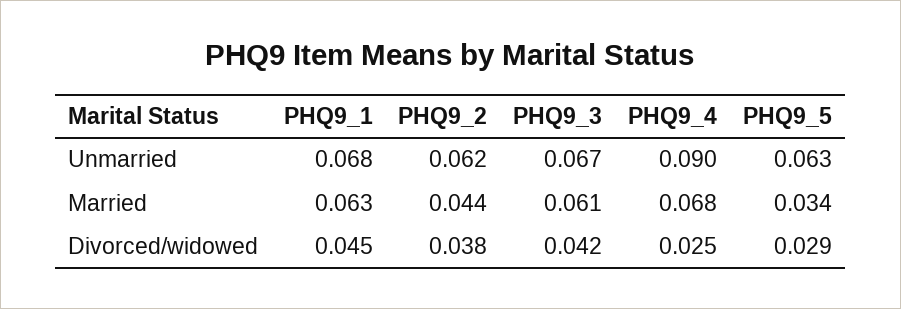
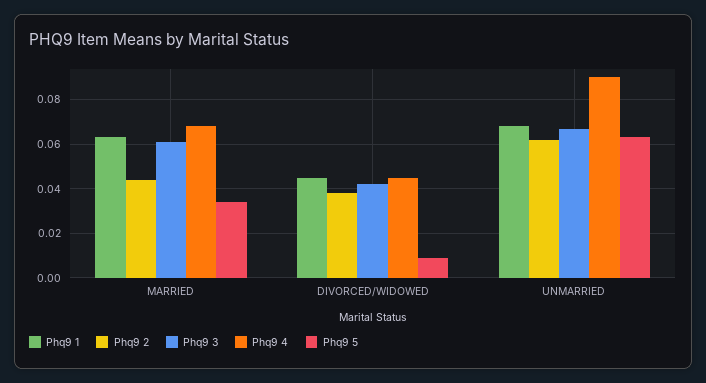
  {
    "PHQ9_1": {
      "Unmarried": 0.068,
      "Married": 0.063,
      "Divorced/widowed": 0.045
    },
    "PHQ9_2": {
      "Unmarried": 0.062,
      "Married": 0.044,
      "Divorced/widowed": 0.038
    },
    "PHQ9_3": {
      "Unmarried": 0.067,
      "Married": 0.061,
      "Divorced/widowed": 0.042
    },
    "PHQ9_4": {
      "Unmarried": 0.09,
      "Married": 0.068,
-     "Divorced/widowed": 0.025
+     "Divorced/widowed": 0.045
    },
    "PHQ9_5": {
      "Unmarried": 0.063,
      "Married": 0.034,
-     "Divorced/widowed": 0.029
+     "Divorced/widowed": 0.01
    }
  }

